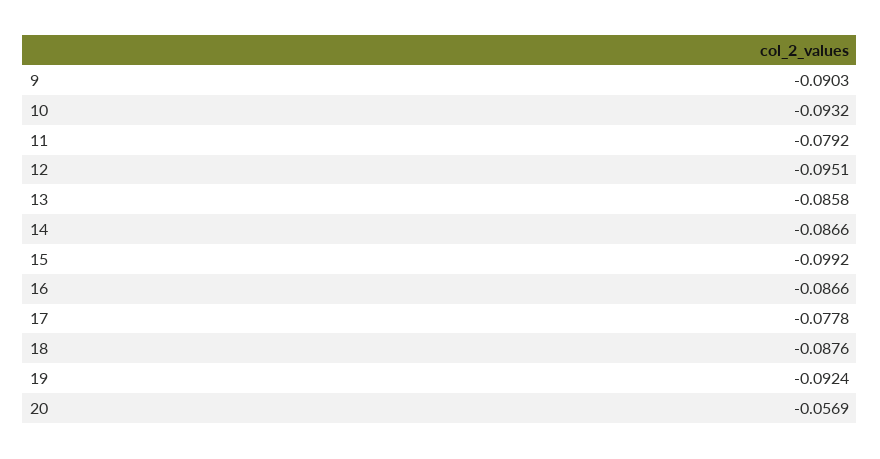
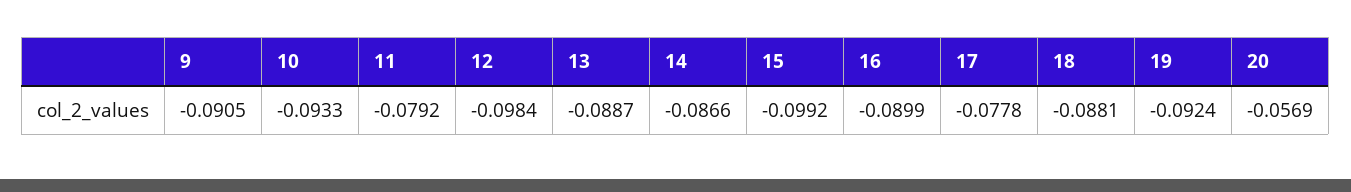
  {
-   "9": -0.0903,
+   "9": -0.0905,
-   "10": -0.0932,
+   "10": -0.0933,
    "11": -0.0792,
-   "12": -0.0951,
+   "12": -0.0984,
-   "13": -0.0858,
+   "13": -0.0887,
    "14": -0.0866,
    "15": -0.0992,
-   "16": -0.0866,
+   "16": -0.0899,
    "17": -0.0778,
-   "18": -0.0876,
+   "18": -0.0881,
    "19": -0.0924,
    "20": -0.0569
  }

